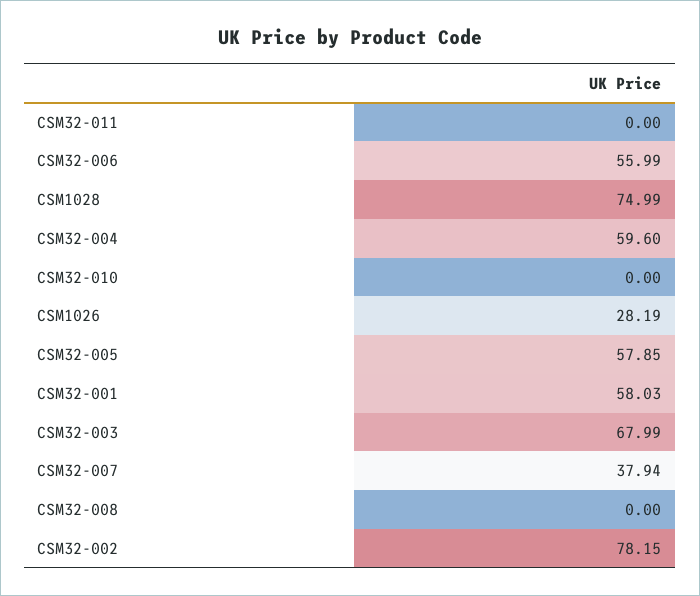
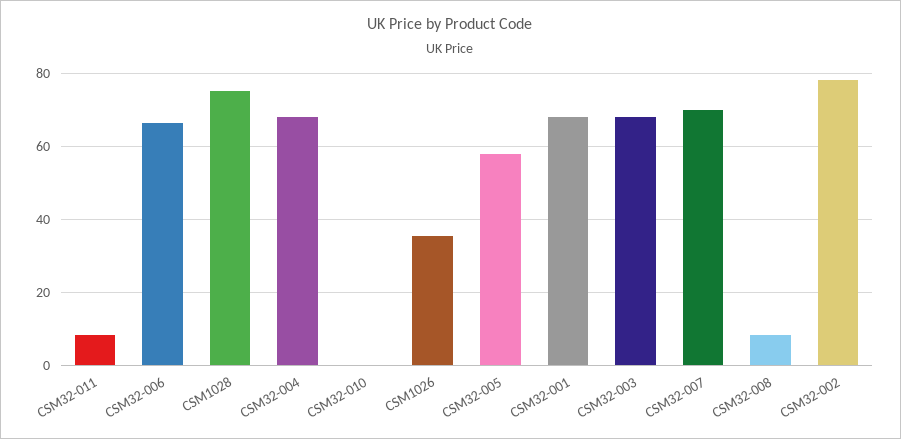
  {
-   "CSM32-011": 0,
+   "CSM32-011": 8,
-   "CSM32-006": 55.99,
+   "CSM32-006": 66,
    "CSM1028": 74.99,
-   "CSM32-004": 59.6,
+   "CSM32-004": 68,
    "CSM32-010": 0,
-   "CSM1026": 28.19,
+   "CSM1026": 36,
    "CSM32-005": 57.85,
-   "CSM32-001": 58.03,
+   "CSM32-001": 68,
    "CSM32-003": 67.99,
-   "CSM32-007": 37.94,
+   "CSM32-007": 70,
-   "CSM32-008": 0,
+   "CSM32-008": 8,
    "CSM32-002": 78.15
  }

